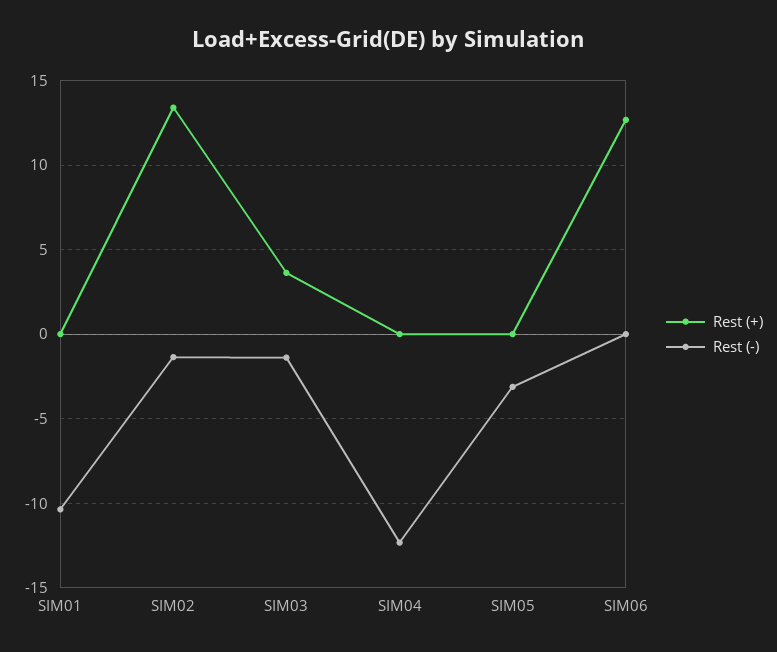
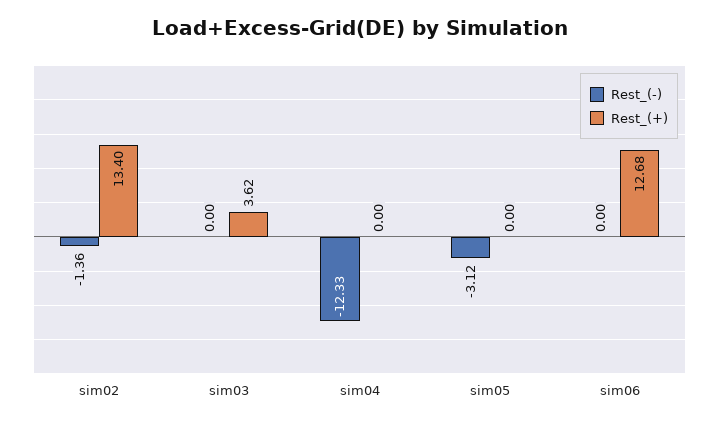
  {
    "Rest (+)": {
-     "SIM01": 0,
      "SIM02": 13.4,
      "SIM03": 3.62,
      "SIM04": 0,
      "SIM05": 0,
      "SIM06": 12.68
    },
    "Rest (-)": {
-     "SIM01": -10.5,
      "SIM02": -1.36,
-     "SIM03": -1.5,
+     "SIM03": 0,
      "SIM04": -12.33,
      "SIM05": -3.12,
      "SIM06": 0
    }
  }

